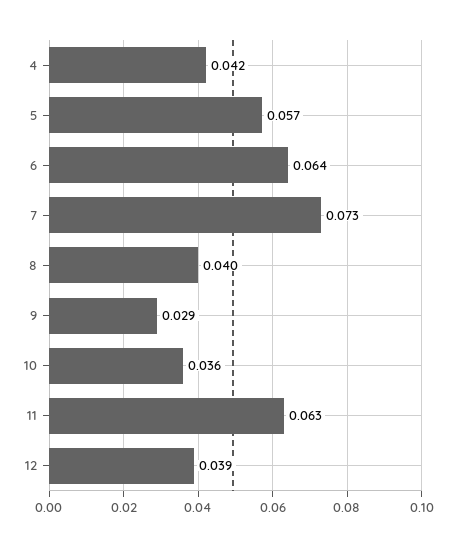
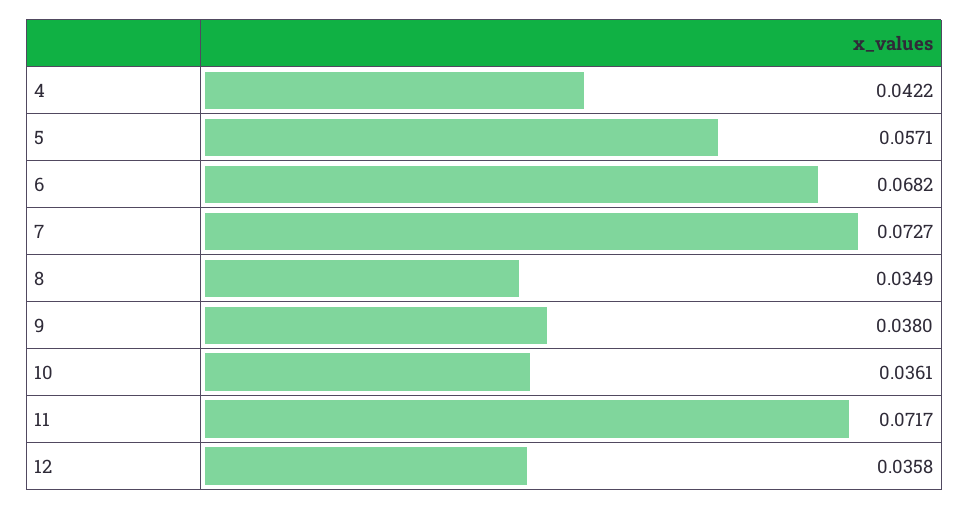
  {
    "4": 0.0422,
    "5": 0.0571,
-   "6": 0.064,
+   "6": 0.0682,
    "7": 0.0727,
-   "8": 0.04,
+   "8": 0.0349,
-   "9": 0.029,
+   "9": 0.038,
    "10": 0.0361,
-   "11": 0.063,
+   "11": 0.0717,
-   "12": 0.039
+   "12": 0.0358
  }

